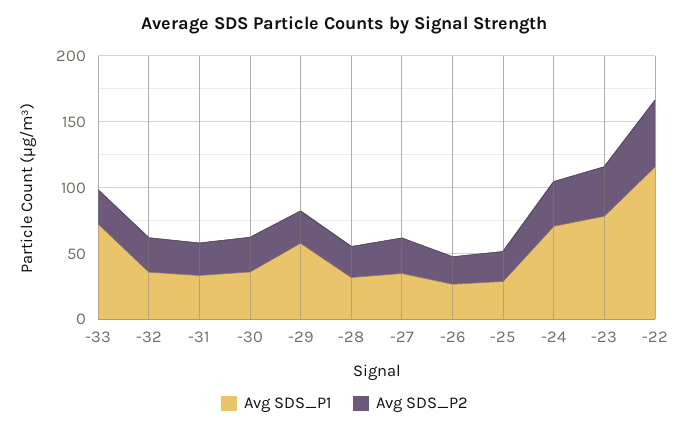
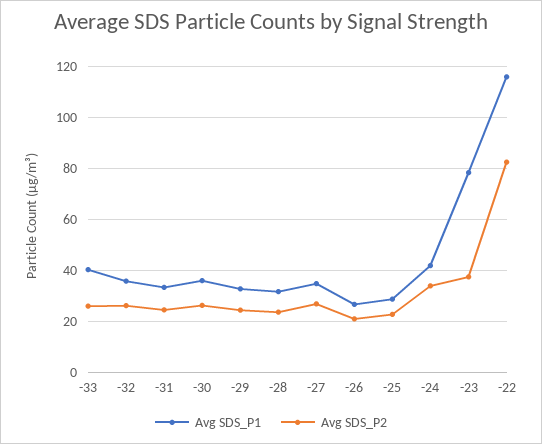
  {
    "Avg SDS_P1": {
-     "-33": 70,
+     "-33": 40,
      "-32": 35,
      "-31": 32.5,
      "-30": 35,
-     "-29": 60,
+     "-29": 32.5,
      "-28": 32.5,
      "-27": 35,
      "-26": 27.5,
      "-25": 27.5,
-     "-24": 70,
+     "-24": 42.5,
      "-23": 77.5,
      "-22": 115
    },
    "Avg SDS_P2": {
      "-33": 25,
      "-32": 25,
      "-31": 25,
      "-30": 27.5,
      "-29": 25,
      "-28": 22.5,
      "-27": 27.5,
      "-26": 20,
      "-25": 22.5,
      "-24": 35,
      "-23": 37.5,
-     "-22": 50
+     "-22": 82.5
    }
  }

